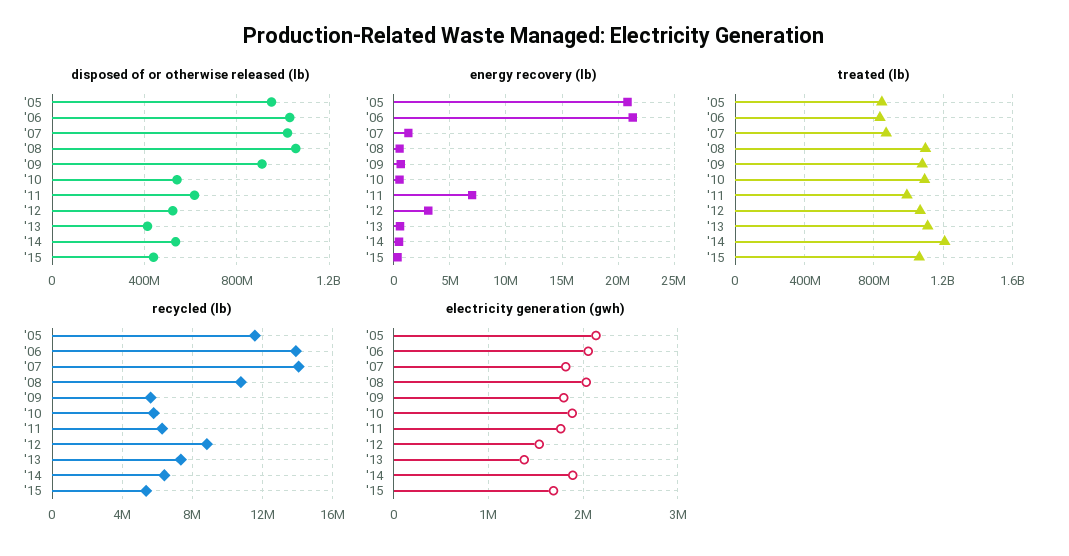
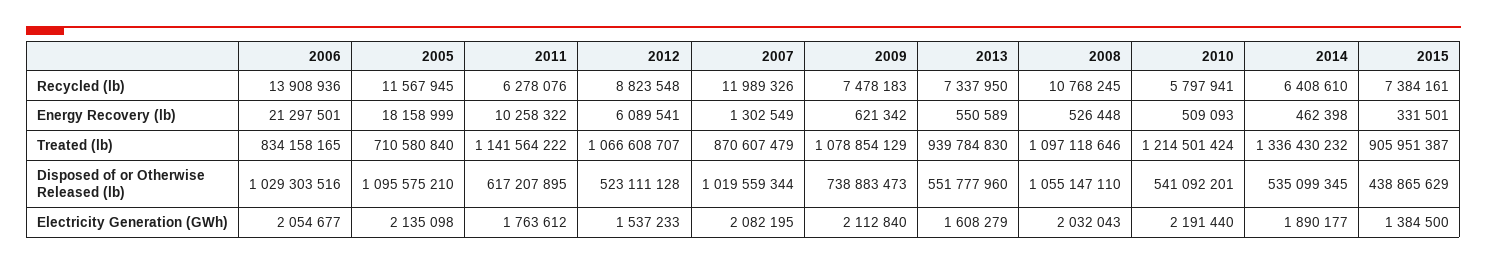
  {
    "disposed of or otherwise released (lb)": {
-     "'05": 950000000,
+     "'05": 1095575210,
      "'06": 1029303516,
      "'07": 1019559344,
      "'08": 1055147110,
-     "'09": 900000000,
+     "'09": 738883473,
      "'10": 541092201,
      "'11": 617207895,
      "'12": 523111128,
-     "'13": 400000000,
+     "'13": 551777960,
      "'14": 535099345,
      "'15": 438865629
    },
    "energy recovery (lb)": {
-     "'05": 21000000,
+     "'05": 18158999,
      "'06": 21297501,
      "'07": 1302549,
      "'08": 526448,
      "'09": 621342,
      "'10": 509093,
-     "'11": 7000000,
+     "'11": 10258322,
-     "'12": 3000000,
+     "'12": 6089541,
      "'13": 550589,
      "'14": 462398,
      "'15": 331501
    },
    "treated (lb)": {
-     "'05": 850000000,
+     "'05": 710580840,
      "'06": 834158165,
      "'07": 870607479,
      "'08": 1097118646,
      "'09": 1078854129,
-     "'10": 1100000000,
+     "'10": 1214501424,
-     "'11": 1000000000,
+     "'11": 1141564222,
      "'12": 1066608707,
-     "'13": 1100000000,
+     "'13": 939784830,
-     "'14": 1200000000,
+     "'14": 1336430232,
-     "'15": 1050000000
+     "'15": 905951387
    },
    "recycled (lb)": {
      "'05": 11567945,
      "'06": 13908936,
-     "'07": 14000000,
+     "'07": 11989326,
      "'08": 10768245,
-     "'09": 5500000,
+     "'09": 7478183,
      "'10": 5797941,
      "'11": 6278076,
      "'12": 8823548,
      "'13": 7337950,
      "'14": 6408610,
-     "'15": 5500000
+     "'15": 7384161
    },
    "electricity generation (gwh)": {
      "'05": 2135098,
      "'06": 2054677,
-     "'07": 1800000,
+     "'07": 2082195,
      "'08": 2032043,
-     "'09": 1800000,
+     "'09": 2112840,
-     "'10": 1900000,
+     "'10": 2191440,
      "'11": 1763612,
      "'12": 1537233,
-     "'13": 1400000,
+     "'13": 1608279,
      "'14": 1890177,
-     "'15": 1700000
+     "'15": 1384500
    }
  }

